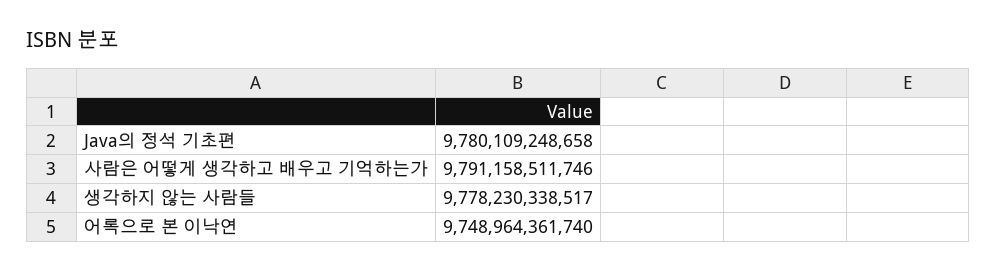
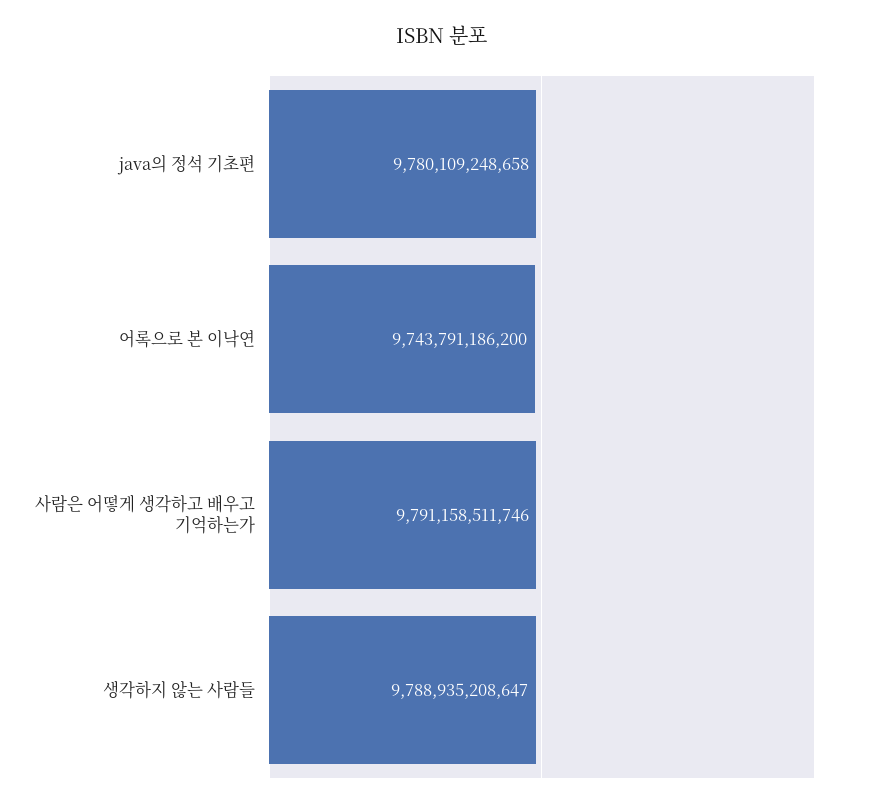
  {
    "Java의 정석 기초편": 9780109248658,
    "사람은 어떻게 생각하고 배우고 기억하는가": 9791158511746,
-   "생각하지 않는 사람들": 9778230338517,
+   "생각하지 않는 사람들": 9788935208647,
-   "어록으로 본 이낙연": 9748964361740
+   "어록으로 본 이낙연": 9743791186200
  }

